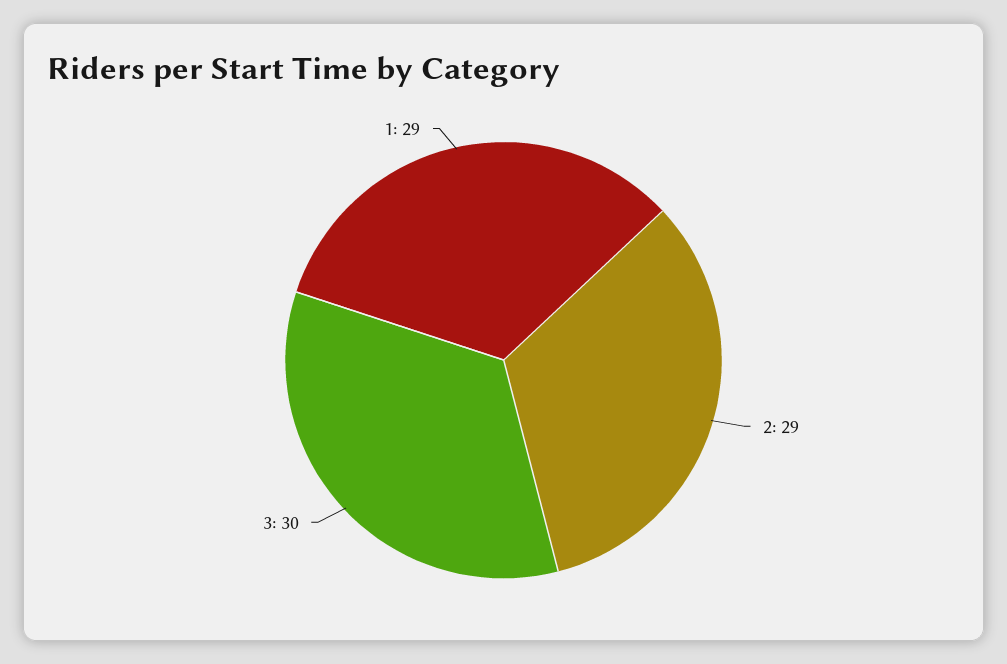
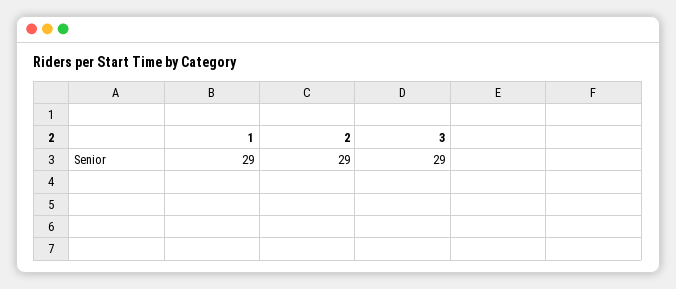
  {
    "2": 29,
-   "3": 30,
+   "3": 29,
    "1": 29
  }

